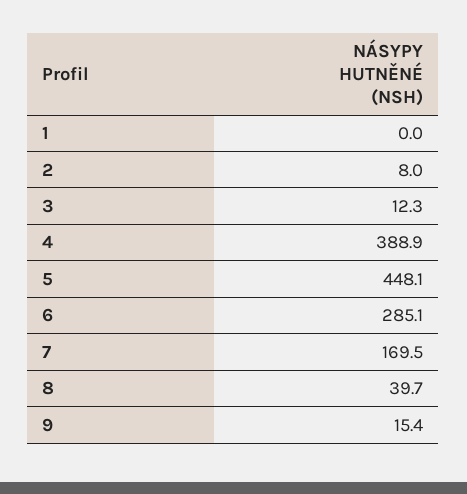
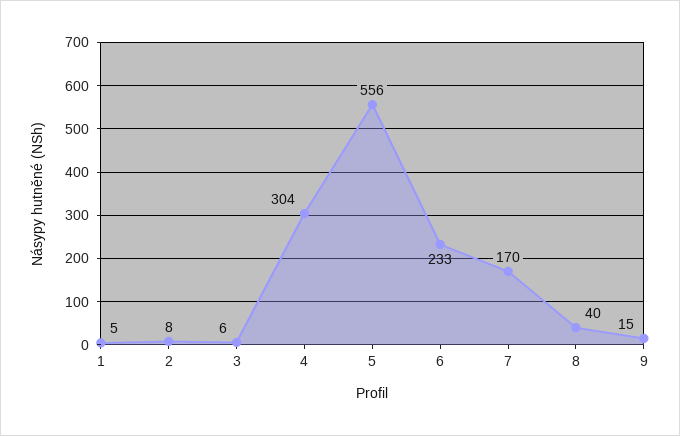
  {
-   "1": 0,
+   "1": 5,
    "2": 8,
-   "3": 12.3,
+   "3": 6,
-   "4": 388.9,
+   "4": 304,
-   "5": 448.1,
+   "5": 556,
-   "6": 285.1,
+   "6": 233,
    "7": 169.5,
    "8": 39.7,
    "9": 15.4
  }

